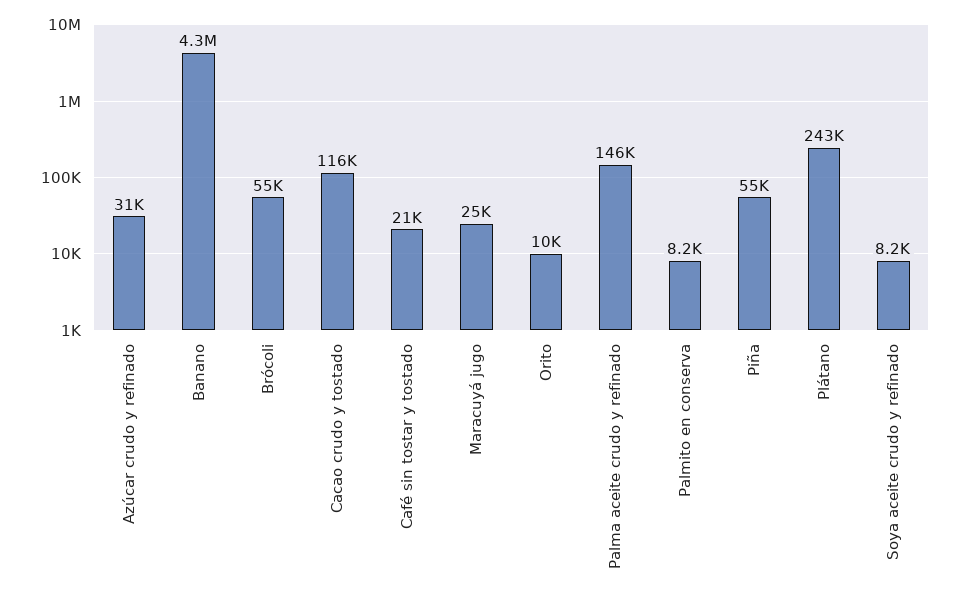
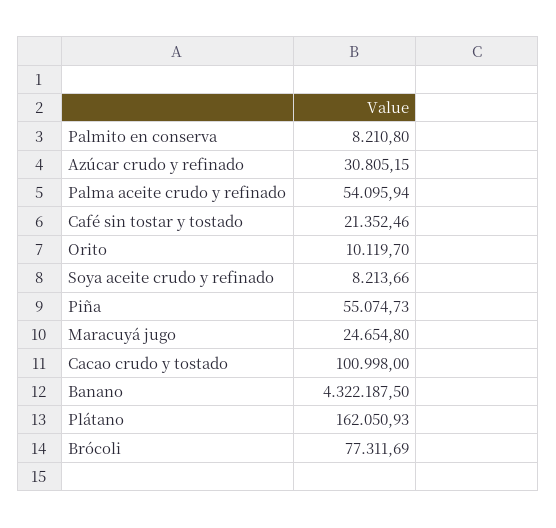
  {
    "Azúcar crudo y refinado": 30805.15,
    "Banano": 4322187.5,
-   "Brócoli": 55000,
+   "Brócoli": 77311.69,
-   "Cacao crudo y tostado": 116000,
+   "Cacao crudo y tostado": 100998,
    "Café sin tostar y tostado": 21352.46,
    "Maracuyá jugo": 24654.8,
    "Orito": 10119.7,
-   "Palma aceite crudo y refinado": 146000,
+   "Palma aceite crudo y refinado": 54095.94,
    "Palmito en conserva": 8210.8,
    "Piña": 55074.73,
-   "Plátano": 243000,
+   "Plátano": 162050.93,
    "Soya aceite crudo y refinado": 8213.66
  }

